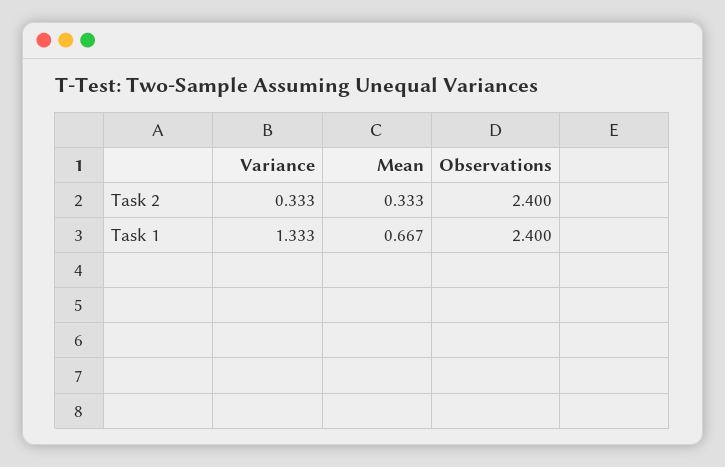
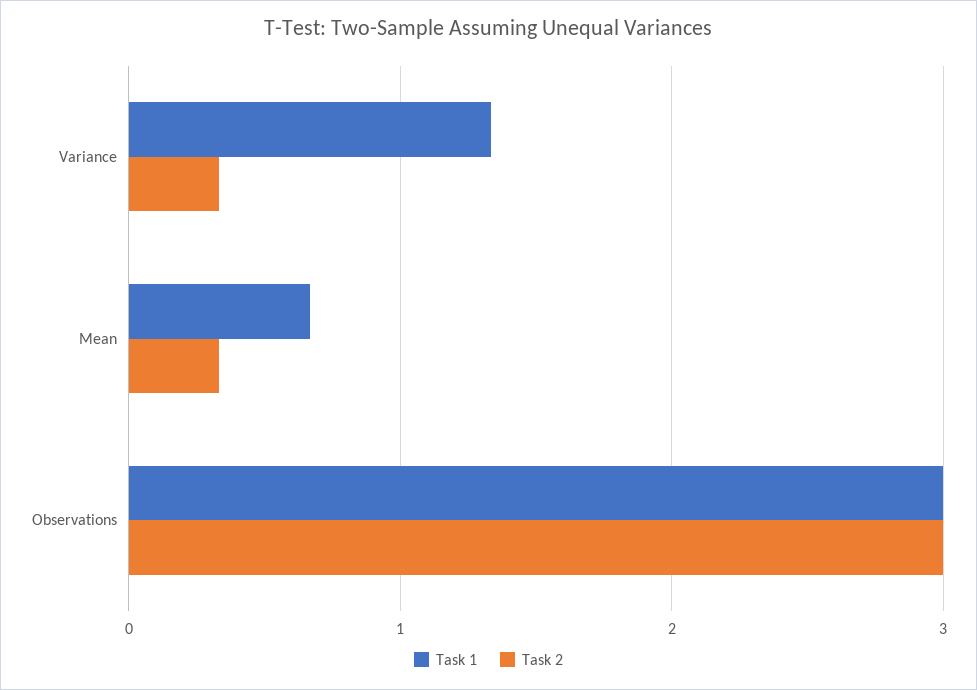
  {
    "Task 2": {
      "Variance": 0.333,
      "Mean": 0.333,
-     "Observations": 2.4
+     "Observations": 3
    },
    "Task 1": {
      "Variance": 1.333,
      "Mean": 0.667,
-     "Observations": 2.4
+     "Observations": 3
    }
  }

